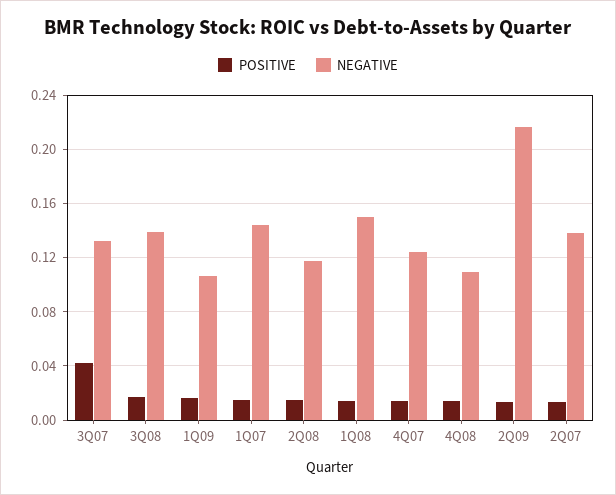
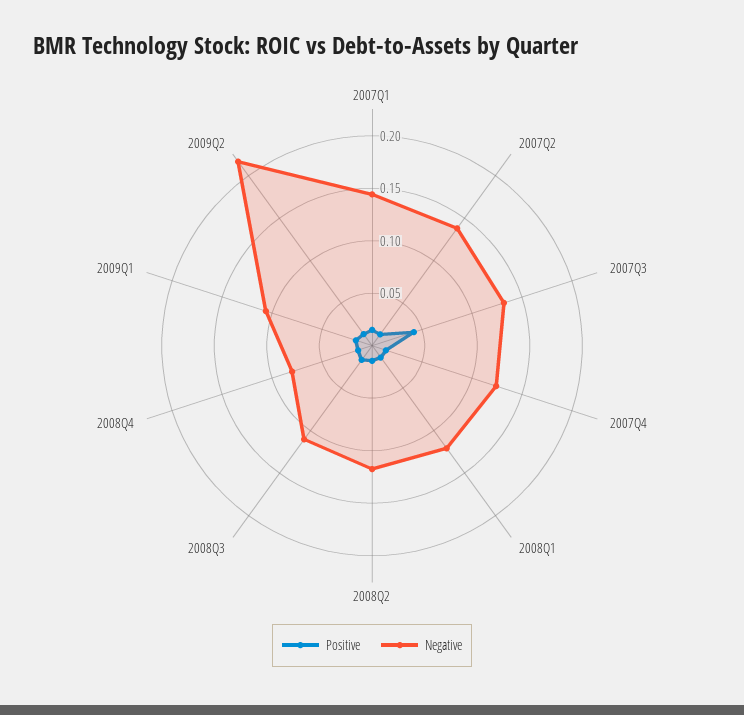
  {
    "POSITIVE": {
      "3Q07": 0.04,
      "3Q08": 0.015,
      "1Q09": 0.015,
      "1Q07": 0.015,
      "2Q08": 0.015,
      "1Q08": 0.015,
      "4Q07": 0.015,
      "4Q08": 0.015,
      "2Q09": 0.015,
      "2Q07": 0.015
    },
    "NEGATIVE": {
      "3Q07": 0.13,
-     "3Q08": 0.14,
+     "3Q08": 0.11,
      "1Q09": 0.105,
      "1Q07": 0.145,
      "2Q08": 0.115,
-     "1Q08": 0.15,
+     "1Q08": 0.12,
      "4Q07": 0.125,
-     "4Q08": 0.11,
+     "4Q08": 0.08,
      "2Q09": 0.215,
      "2Q07": 0.14
    }
  }

